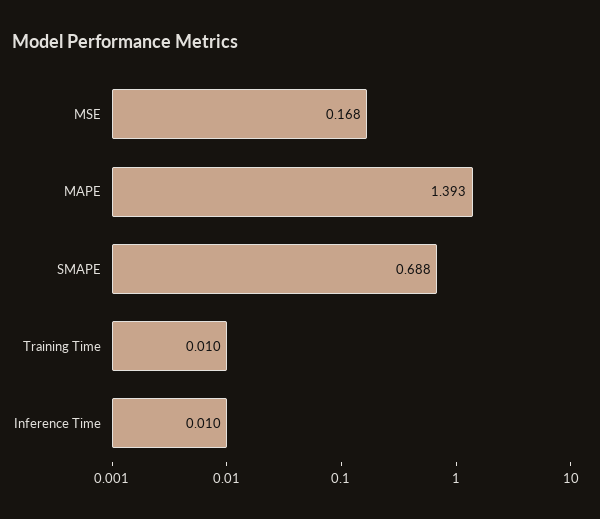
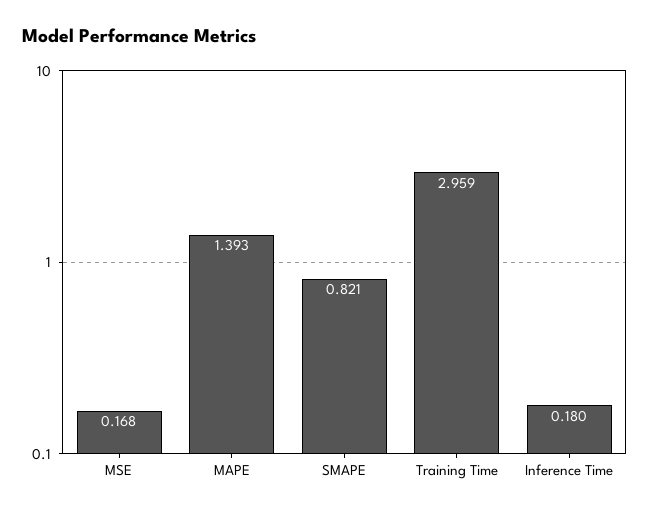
  {
    "MSE": 0.168,
    "MAPE": 1.393,
-   "SMAPE": 0.688,
+   "SMAPE": 0.821,
-   "Training Time": 0.01,
+   "Training Time": 2.959,
-   "Inference Time": 0.01
+   "Inference Time": 0.18
  }

